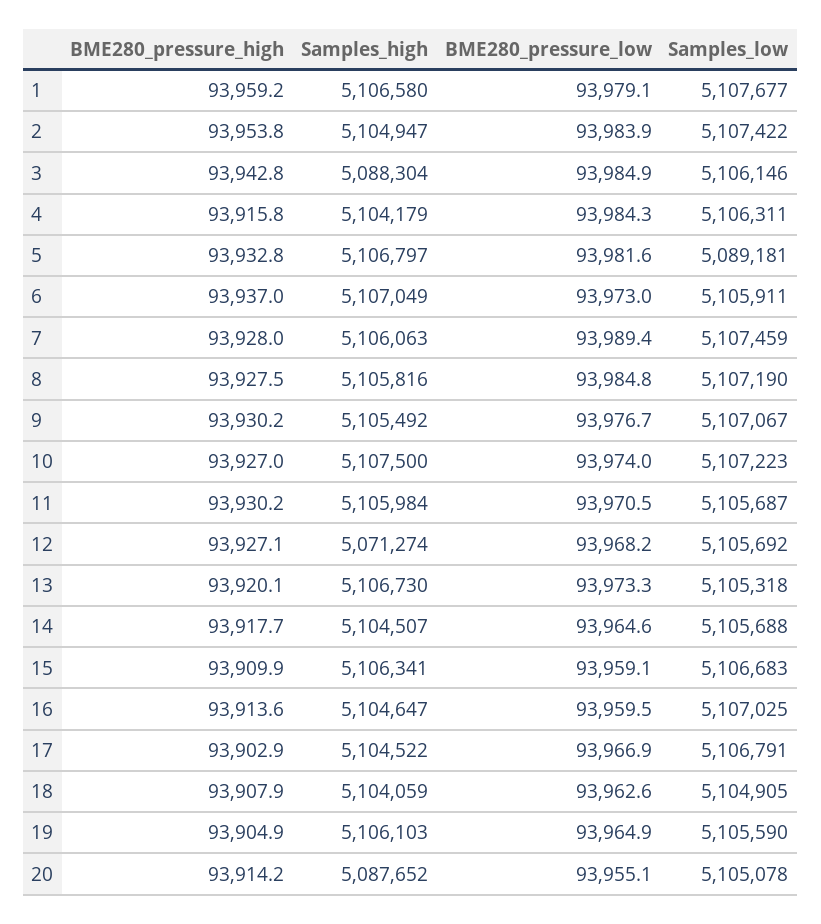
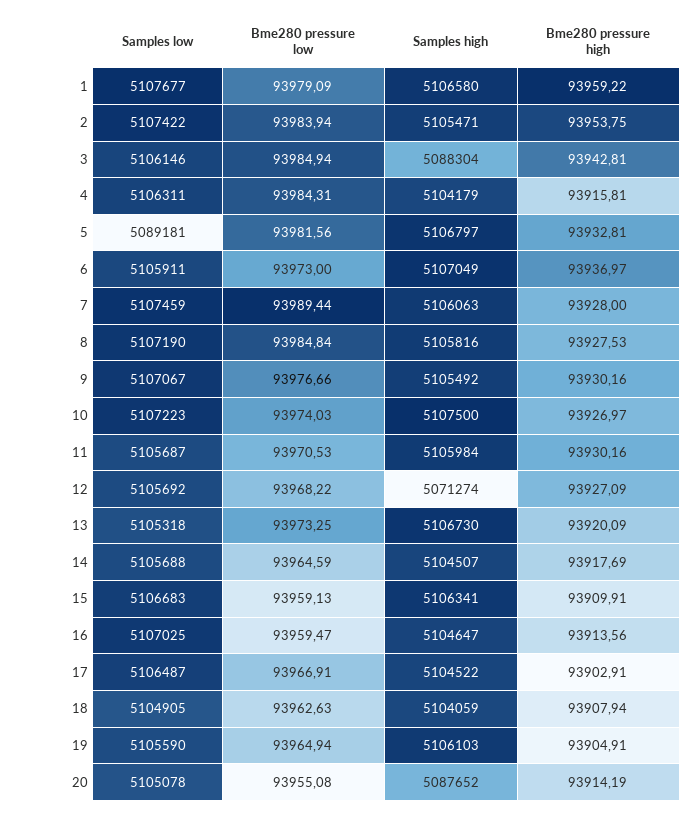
  {
    "BME280_pressure_high": {
      "1": 93959.22,
      "2": 93953.75,
      "3": 93942.81,
      "4": 93915.81,
      "5": 93932.81,
      "6": 93936.97,
      "7": 93928,
      "8": 93927.53,
      "9": 93930.16,
      "10": 93926.97,
      "11": 93930.16,
      "12": 93927.09,
      "13": 93920.09,
      "14": 93917.69,
      "15": 93909.91,
      "16": 93913.56,
      "17": 93902.91,
      "18": 93907.94,
      "19": 93904.91,
      "20": 93914.19
    },
    "Samples_high": {
      "1": 5106580,
-     "2": 5104947,
+     "2": 5105471,
      "3": 5088304,
      "4": 5104179,
      "5": 5106797,
      "6": 5107049,
      "7": 5106063,
      "8": 5105816,
      "9": 5105492,
      "10": 5107500,
      "11": 5105984,
      "12": 5071274,
      "13": 5106730,
      "14": 5104507,
      "15": 5106341,
      "16": 5104647,
      "17": 5104522,
      "18": 5104059,
      "19": 5106103,
      "20": 5087652
    },
    "BME280_pressure_low": {
      "1": 93979.09,
      "2": 93983.94,
      "3": 93984.94,
      "4": 93984.31,
      "5": 93981.56,
      "6": 93973,
      "7": 93989.44,
      "8": 93984.84,
      "9": 93976.66,
      "10": 93974.03,
      "11": 93970.53,
      "12": 93968.22,
      "13": 93973.25,
      "14": 93964.59,
      "15": 93959.13,
      "16": 93959.47,
      "17": 93966.91,
      "18": 93962.63,
      "19": 93964.94,
      "20": 93955.08
    },
    "Samples_low": {
      "1": 5107677,
      "2": 5107422,
      "3": 5106146,
      "4": 5106311,
      "5": 5089181,
      "6": 5105911,
      "7": 5107459,
      "8": 5107190,
      "9": 5107067,
      "10": 5107223,
      "11": 5105687,
      "12": 5105692,
      "13": 5105318,
      "14": 5105688,
      "15": 5106683,
      "16": 5107025,
-     "17": 5106791,
+     "17": 5106487,
      "18": 5104905,
      "19": 5105590,
      "20": 5105078
    }
  }

